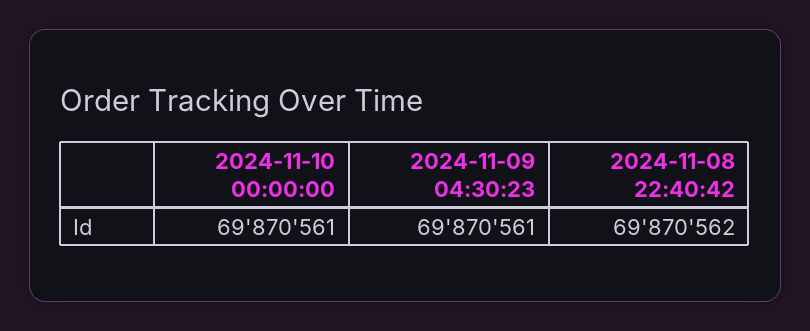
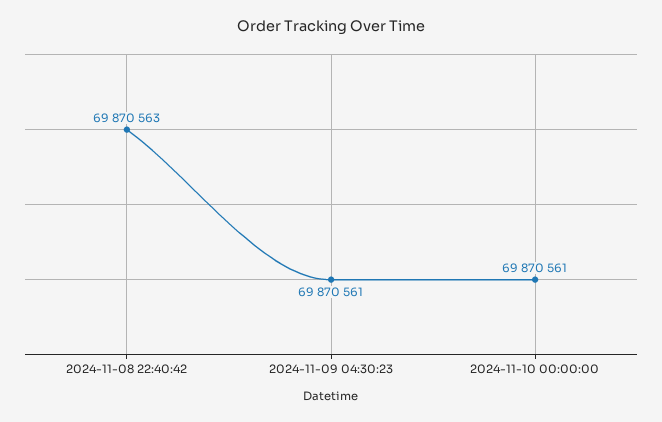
  {
    "2024-11-10 00:00:00": 69870561,
    "2024-11-09 04:30:23": 69870561,
-   "2024-11-08 22:40:42": 69870562
+   "2024-11-08 22:40:42": 69870563
  }

